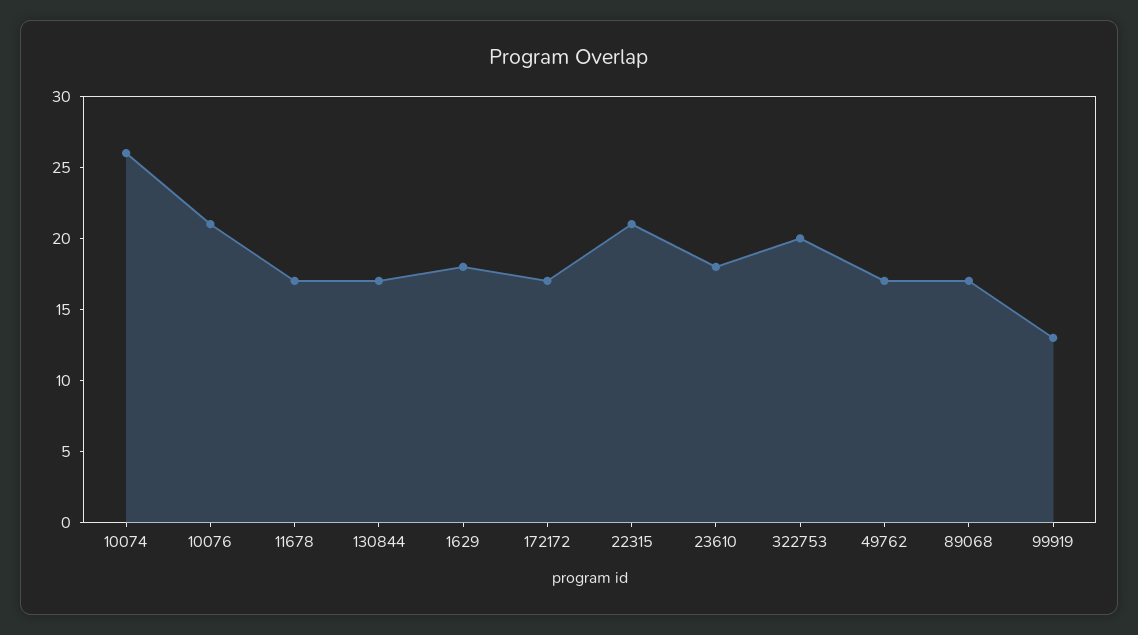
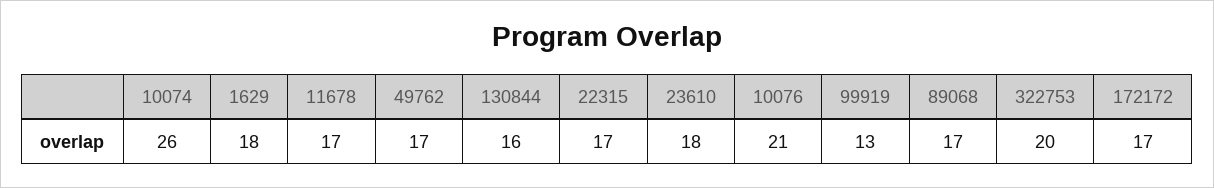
  {
    "10074": 26,
    "10076": 21,
    "11678": 17,
-   "130844": 17,
+   "130844": 16,
    "1629": 18,
    "172172": 17,
-   "22315": 21,
+   "22315": 17,
    "23610": 18,
    "322753": 20,
    "49762": 17,
    "89068": 17,
    "99919": 13
  }

